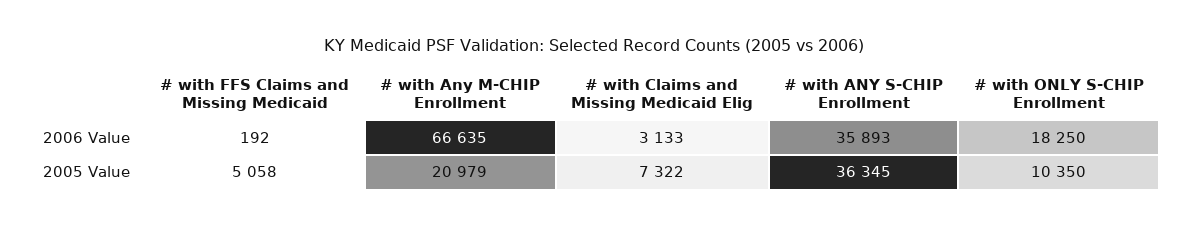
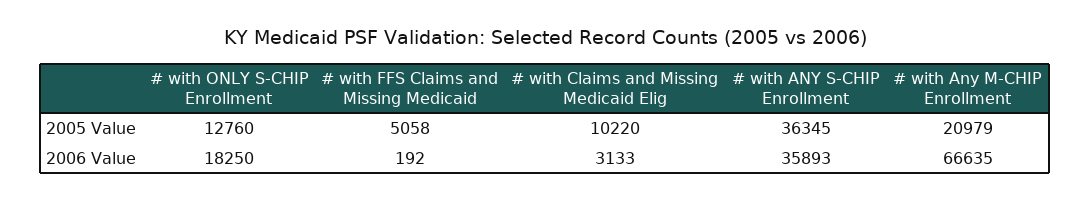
  {
    "# with FFS Claims and Missing Medicaid": {
      "2006 Value": 192,
      "2005 Value": 5058
    },
    "# with Any M-CHIP Enrollment": {
      "2006 Value": 66635,
      "2005 Value": 20979
    },
    "# with Claims and Missing Medicaid Elig": {
      "2006 Value": 3133,
-     "2005 Value": 7322
+     "2005 Value": 10220
    },
    "# with ANY S-CHIP Enrollment": {
      "2006 Value": 35893,
      "2005 Value": 36345
    },
    "# with ONLY S-CHIP Enrollment": {
      "2006 Value": 18250,
-     "2005 Value": 10350
+     "2005 Value": 12760
    }
  }

